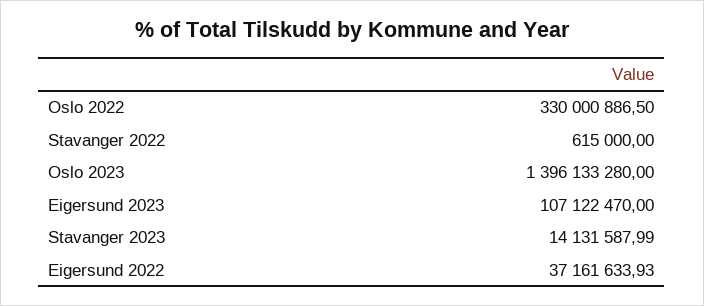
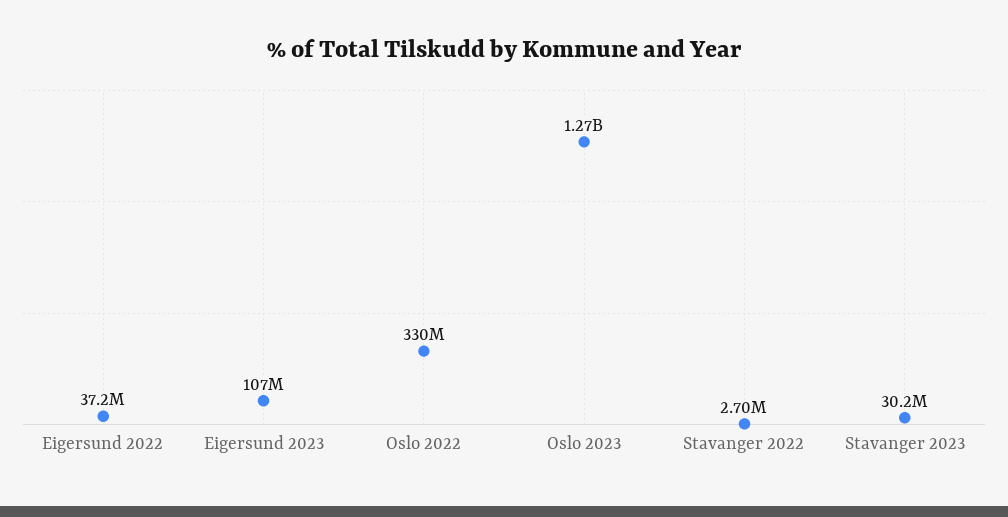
  {
    "Oslo 2022": 330000886.5,
-   "Stavanger 2022": 615000,
+   "Stavanger 2022": 2700000,
-   "Oslo 2023": 1396133280,
+   "Oslo 2023": 1270000000,
    "Eigersund 2023": 107122470,
-   "Stavanger 2023": 14131587.99,
+   "Stavanger 2023": 30200000,
    "Eigersund 2022": 37161633.93
  }

